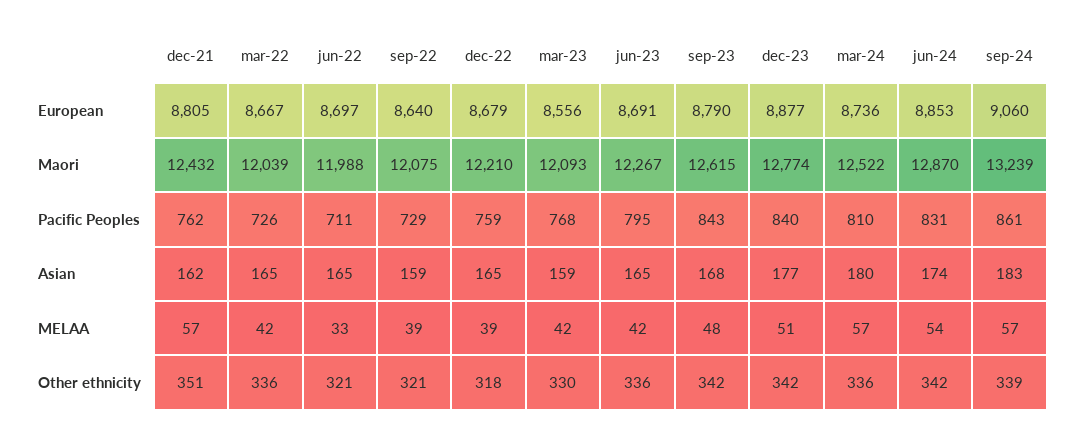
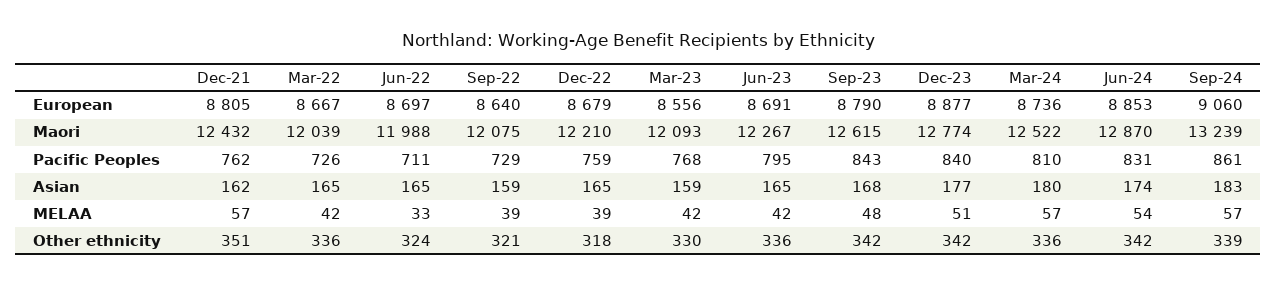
  {
    "dec-21": {
      "European": 8805,
      "Maori": 12432,
      "Pacific Peoples": 762,
      "Asian": 162,
      "MELAA": 57,
      "Other ethnicity": 351
    },
    "mar-22": {
      "European": 8667,
      "Maori": 12039,
      "Pacific Peoples": 726,
      "Asian": 165,
      "MELAA": 42,
      "Other ethnicity": 336
    },
    "jun-22": {
      "European": 8697,
      "Maori": 11988,
      "Pacific Peoples": 711,
      "Asian": 165,
      "MELAA": 33,
-     "Other ethnicity": 321
+     "Other ethnicity": 324
    },
    "sep-22": {
      "European": 8640,
      "Maori": 12075,
      "Pacific Peoples": 729,
      "Asian": 159,
      "MELAA": 39,
      "Other ethnicity": 321
    },
    "dec-22": {
      "European": 8679,
      "Maori": 12210,
      "Pacific Peoples": 759,
      "Asian": 165,
      "MELAA": 39,
      "Other ethnicity": 318
    },
    "mar-23": {
      "European": 8556,
      "Maori": 12093,
      "Pacific Peoples": 768,
      "Asian": 159,
      "MELAA": 42,
      "Other ethnicity": 330
    },
    "jun-23": {
      "European": 8691,
      "Maori": 12267,
      "Pacific Peoples": 795,
      "Asian": 165,
      "MELAA": 42,
      "Other ethnicity": 336
    },
    "sep-23": {
      "European": 8790,
      "Maori": 12615,
      "Pacific Peoples": 843,
      "Asian": 168,
      "MELAA": 48,
      "Other ethnicity": 342
    },
    "dec-23": {
      "European": 8877,
      "Maori": 12774,
      "Pacific Peoples": 840,
      "Asian": 177,
      "MELAA": 51,
      "Other ethnicity": 342
    },
    "mar-24": {
      "European": 8736,
      "Maori": 12522,
      "Pacific Peoples": 810,
      "Asian": 180,
      "MELAA": 57,
      "Other ethnicity": 336
    },
    "jun-24": {
      "European": 8853,
      "Maori": 12870,
      "Pacific Peoples": 831,
      "Asian": 174,
      "MELAA": 54,
      "Other ethnicity": 342
    },
    "sep-24": {
      "European": 9060,
      "Maori": 13239,
      "Pacific Peoples": 861,
      "Asian": 183,
      "MELAA": 57,
      "Other ethnicity": 339
    }
  }

